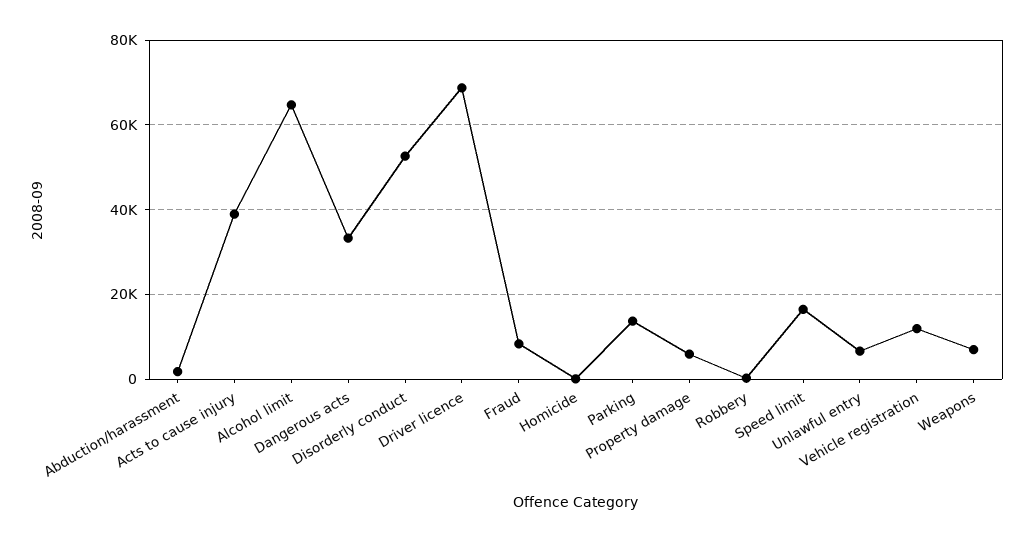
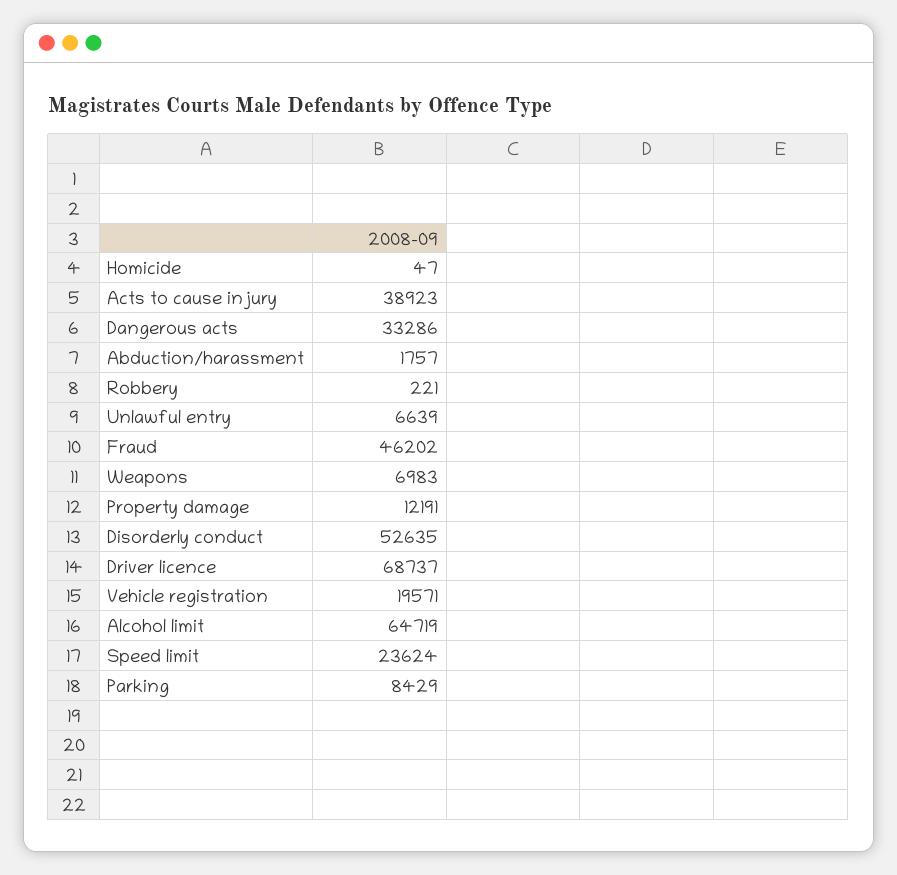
  {
    "Abduction/harassment": 1757,
    "Acts to cause injury": 38923,
    "Alcohol limit": 64719,
    "Dangerous acts": 33286,
    "Disorderly conduct": 52635,
    "Driver licence": 68737,
-   "Fraud": 8000,
+   "Fraud": 46202,
    "Homicide": 47,
-   "Parking": 14000,
+   "Parking": 8429,
-   "Property damage": 6000,
+   "Property damage": 12191,
    "Robbery": 221,
-   "Speed limit": 16000,
+   "Speed limit": 23624,
    "Unlawful entry": 6639,
-   "Vehicle registration": 12000,
+   "Vehicle registration": 19571,
    "Weapons": 6983
  }

